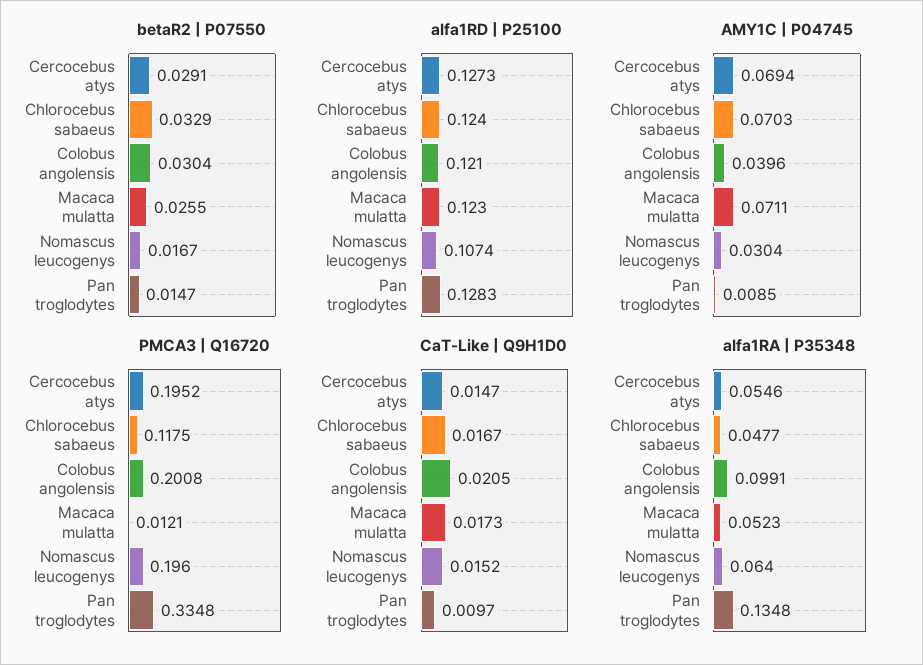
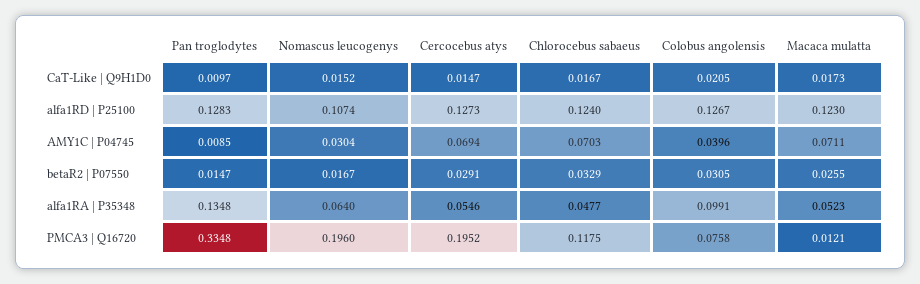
  {
    "betaR2 | P07550": {
      "Cercocebus atys": 0.0291,
      "Chlorocebus sabaeus": 0.0329,
-     "Colobus angolensis": 0.0304,
+     "Colobus angolensis": 0.0305,
      "Macaca mulatta": 0.0255,
      "Nomascus leucogenys": 0.0167,
      "Pan troglodytes": 0.0147
    },
    "alfa1RD | P25100": {
      "Cercocebus atys": 0.1273,
      "Chlorocebus sabaeus": 0.124,
-     "Colobus angolensis": 0.121,
+     "Colobus angolensis": 0.1267,
      "Macaca mulatta": 0.123,
      "Nomascus leucogenys": 0.1074,
      "Pan troglodytes": 0.1283
    },
    "AMY1C | P04745": {
      "Cercocebus atys": 0.0694,
      "Chlorocebus sabaeus": 0.0703,
      "Colobus angolensis": 0.0396,
      "Macaca mulatta": 0.0711,
      "Nomascus leucogenys": 0.0304,
      "Pan troglodytes": 0.0085
    },
    "PMCA3 | Q16720": {
      "Cercocebus atys": 0.1952,
      "Chlorocebus sabaeus": 0.1175,
-     "Colobus angolensis": 0.2008,
+     "Colobus angolensis": 0.0758,
      "Macaca mulatta": 0.0121,
      "Nomascus leucogenys": 0.196,
      "Pan troglodytes": 0.3348
    },
    "CaT-Like | Q9H1D0": {
      "Cercocebus atys": 0.0147,
      "Chlorocebus sabaeus": 0.0167,
      "Colobus angolensis": 0.0205,
      "Macaca mulatta": 0.0173,
      "Nomascus leucogenys": 0.0152,
      "Pan troglodytes": 0.0097
    },
    "alfa1RA | P35348": {
      "Cercocebus atys": 0.0546,
      "Chlorocebus sabaeus": 0.0477,
      "Colobus angolensis": 0.0991,
      "Macaca mulatta": 0.0523,
      "Nomascus leucogenys": 0.064,
      "Pan troglodytes": 0.1348
    }
  }

